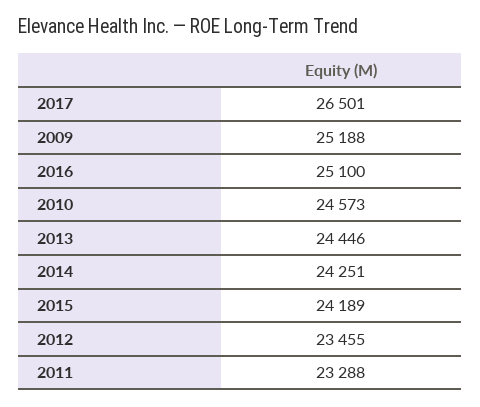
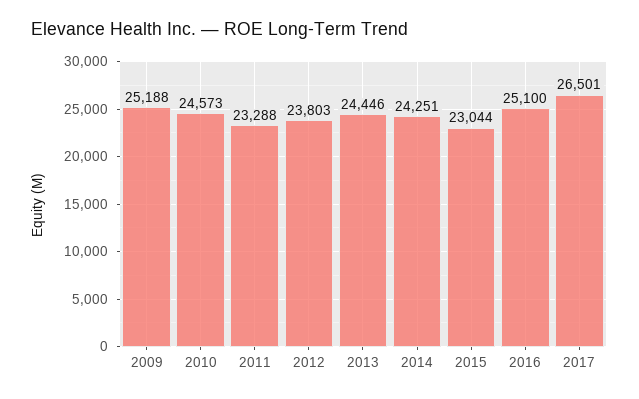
  {
    "2017": 26501,
    "2009": 25188,
    "2016": 25100,
    "2010": 24573,
    "2013": 24446,
    "2014": 24251,
-   "2015": 24189,
+   "2015": 23044,
-   "2012": 23455,
+   "2012": 23803,
    "2011": 23288
  }

